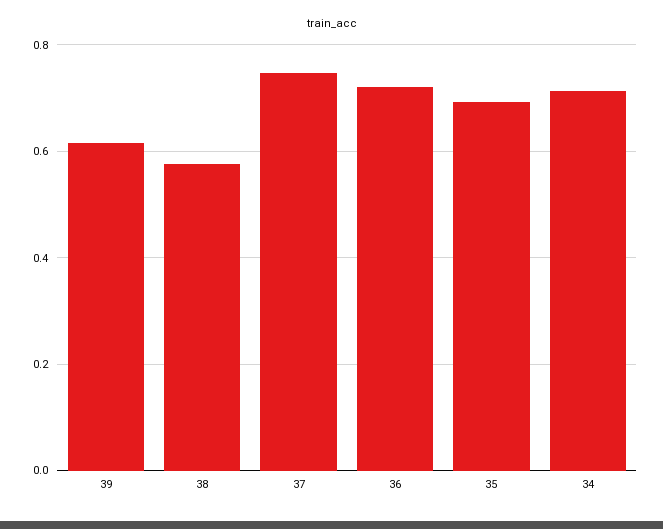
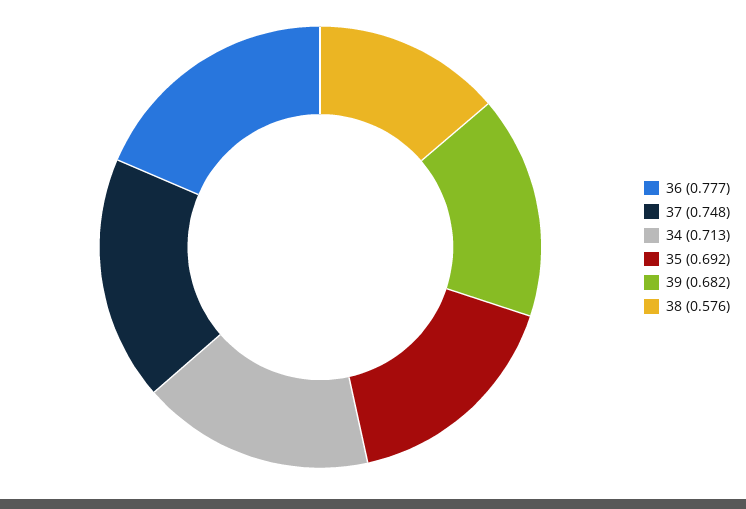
  {
-   "39": 0.62,
+   "39": 0.682,
    "38": 0.576,
    "37": 0.748,
-   "36": 0.72,
+   "36": 0.777,
    "35": 0.692,
    "34": 0.713
  }

